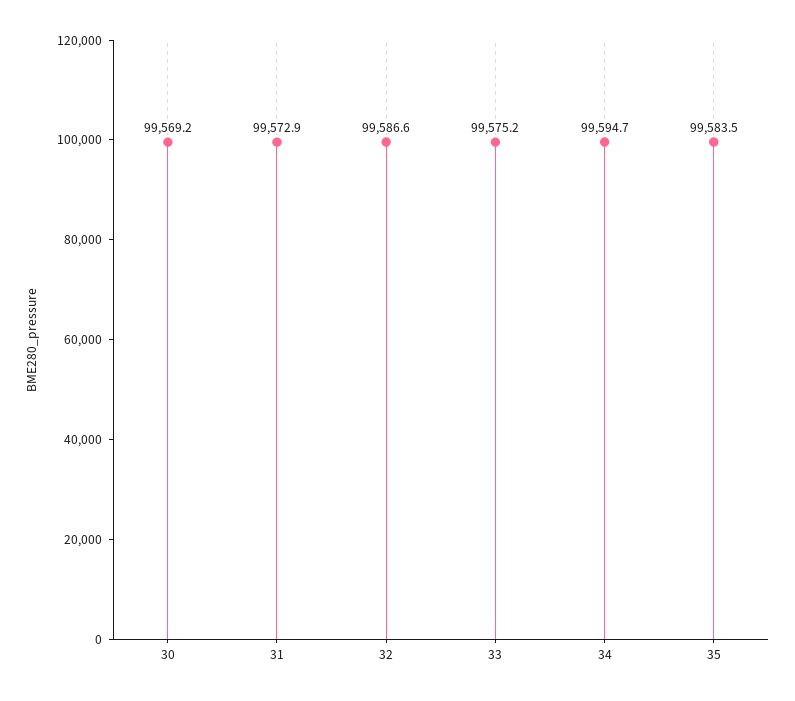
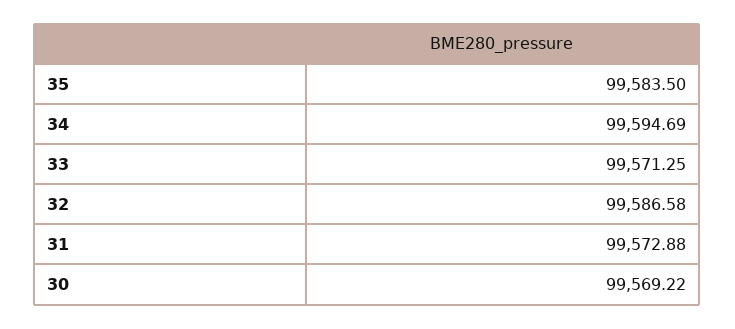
  {
    "30": 99569.22,
    "31": 99572.88,
    "32": 99586.58,
-   "33": 99575.2,
+   "33": 99571.25,
    "34": 99594.69,
    "35": 99583.5
  }

